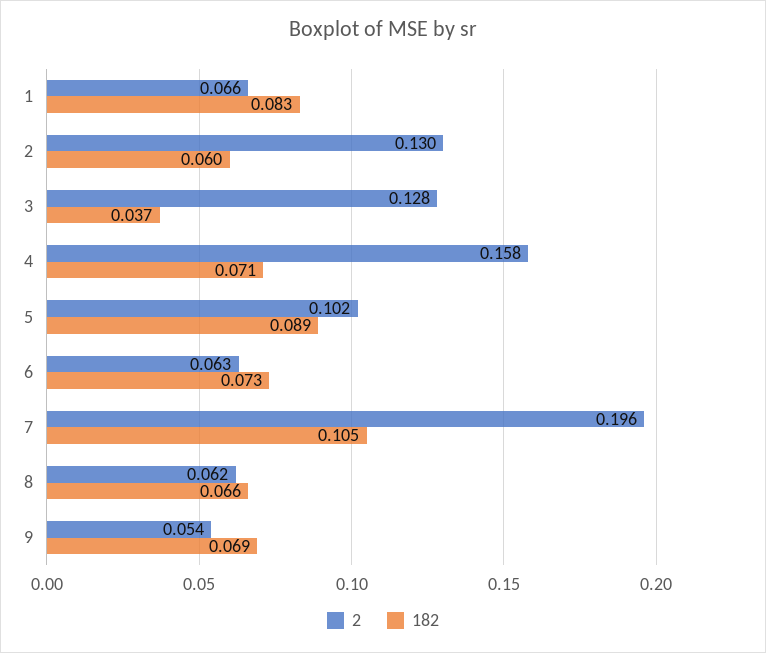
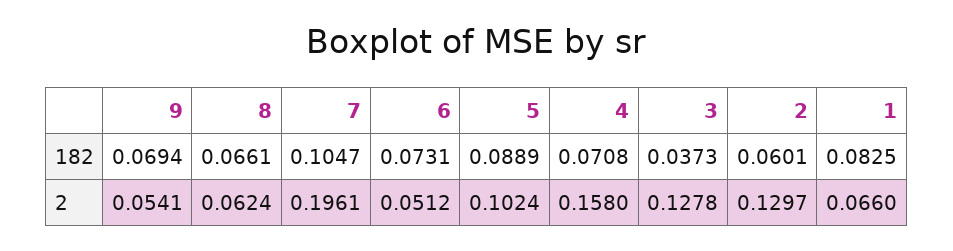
  {
    "2": {
      "1": 0.066,
      "2": 0.1297,
      "3": 0.1278,
      "4": 0.158,
      "5": 0.1024,
-     "6": 0.063,
+     "6": 0.0512,
      "7": 0.1961,
      "8": 0.0624,
      "9": 0.0541
    },
    "182": {
      "1": 0.0825,
      "2": 0.0601,
      "3": 0.0373,
      "4": 0.0708,
      "5": 0.0889,
      "6": 0.0731,
      "7": 0.1047,
      "8": 0.0661,
      "9": 0.0694
    }
  }

